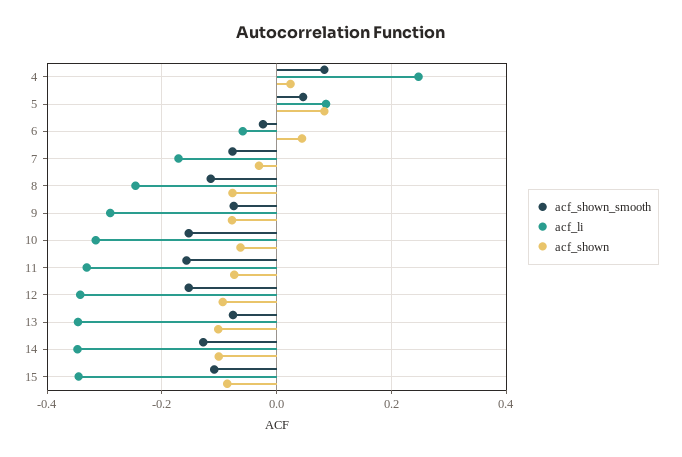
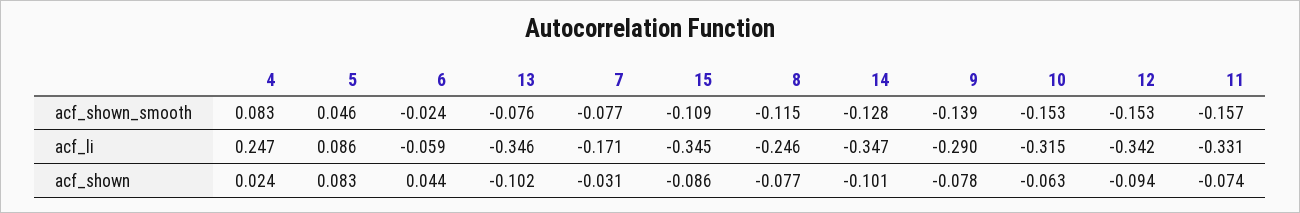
  {
    "acf_shown_smooth": {
      "4": 0.083,
      "5": 0.046,
      "6": -0.024,
      "7": -0.077,
      "8": -0.115,
-     "9": -0.08,
+     "9": -0.139,
      "10": -0.153,
      "11": -0.157,
      "12": -0.153,
      "13": -0.076,
      "14": -0.128,
      "15": -0.109
    },
    "acf_li": {
      "4": 0.247,
      "5": 0.086,
      "6": -0.059,
      "7": -0.171,
      "8": -0.246,
      "9": -0.29,
      "10": -0.315,
      "11": -0.331,
      "12": -0.342,
      "13": -0.346,
      "14": -0.347,
      "15": -0.345
    },
    "acf_shown": {
      "4": 0.024,
      "5": 0.083,
      "6": 0.044,
      "7": -0.031,
      "8": -0.077,
      "9": -0.078,
      "10": -0.063,
      "11": -0.074,
      "12": -0.094,
      "13": -0.102,
      "14": -0.101,
      "15": -0.086
    }
  }

